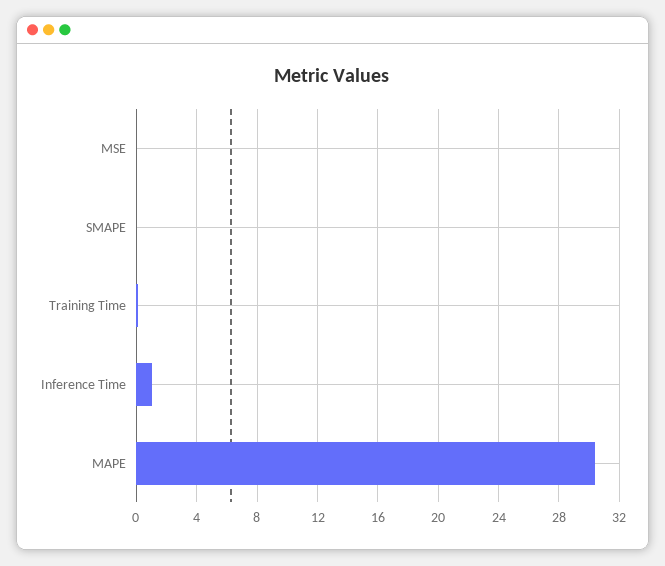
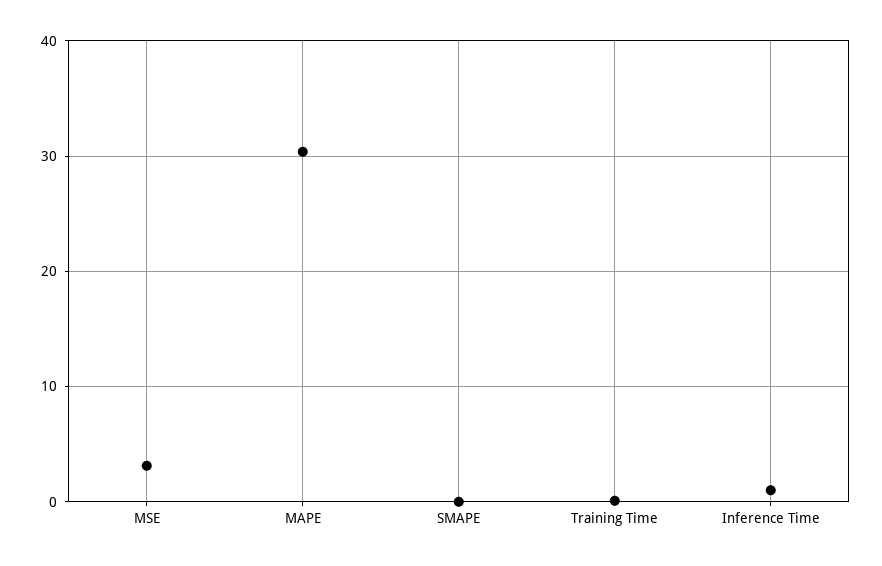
  {
-   "MSE": 0,
+   "MSE": 3,
    "SMAPE": 0,
    "Training Time": 0,
    "Inference Time": 1,
    "MAPE": 30.5
  }

